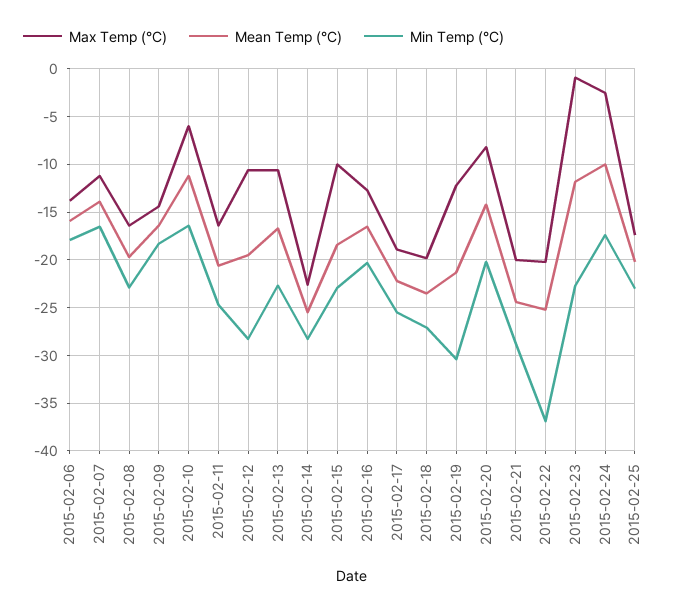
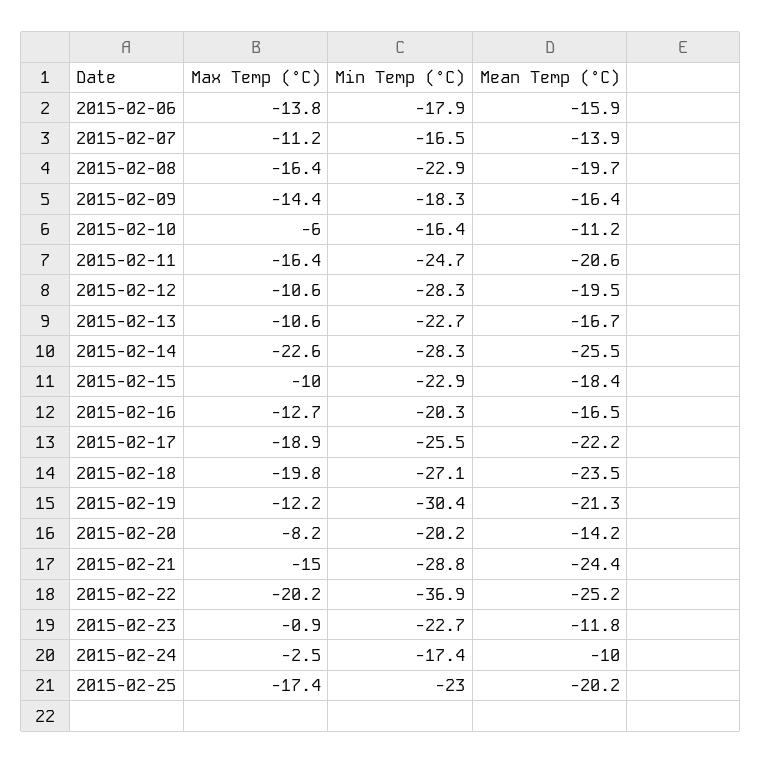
  {
    "Max Temp (°C)": {
      "2015-02-06": -13.8,
      "2015-02-07": -11.2,
      "2015-02-08": -16.4,
      "2015-02-09": -14.4,
      "2015-02-10": -6,
      "2015-02-11": -16.4,
      "2015-02-12": -10.6,
      "2015-02-13": -10.6,
      "2015-02-14": -22.6,
      "2015-02-15": -10,
      "2015-02-16": -12.7,
      "2015-02-17": -18.9,
      "2015-02-18": -19.8,
      "2015-02-19": -12.2,
      "2015-02-20": -8.2,
-     "2015-02-21": -20,
+     "2015-02-21": -15,
      "2015-02-22": -20.2,
      "2015-02-23": -0.9,
      "2015-02-24": -2.5,
      "2015-02-25": -17.4
    },
    "Mean Temp (°C)": {
      "2015-02-06": -15.9,
      "2015-02-07": -13.9,
      "2015-02-08": -19.7,
      "2015-02-09": -16.4,
      "2015-02-10": -11.2,
      "2015-02-11": -20.6,
      "2015-02-12": -19.5,
      "2015-02-13": -16.7,
      "2015-02-14": -25.5,
      "2015-02-15": -18.4,
      "2015-02-16": -16.5,
      "2015-02-17": -22.2,
      "2015-02-18": -23.5,
      "2015-02-19": -21.3,
      "2015-02-20": -14.2,
      "2015-02-21": -24.4,
      "2015-02-22": -25.2,
      "2015-02-23": -11.8,
      "2015-02-24": -10,
      "2015-02-25": -20.2
    },
    "Min Temp (°C)": {
      "2015-02-06": -17.9,
      "2015-02-07": -16.5,
      "2015-02-08": -22.9,
      "2015-02-09": -18.3,
      "2015-02-10": -16.4,
      "2015-02-11": -24.7,
      "2015-02-12": -28.3,
      "2015-02-13": -22.7,
      "2015-02-14": -28.3,
      "2015-02-15": -22.9,
      "2015-02-16": -20.3,
      "2015-02-17": -25.5,
      "2015-02-18": -27.1,
      "2015-02-19": -30.4,
      "2015-02-20": -20.2,
      "2015-02-21": -28.8,
      "2015-02-22": -36.9,
      "2015-02-23": -22.7,
      "2015-02-24": -17.4,
      "2015-02-25": -23
    }
  }

